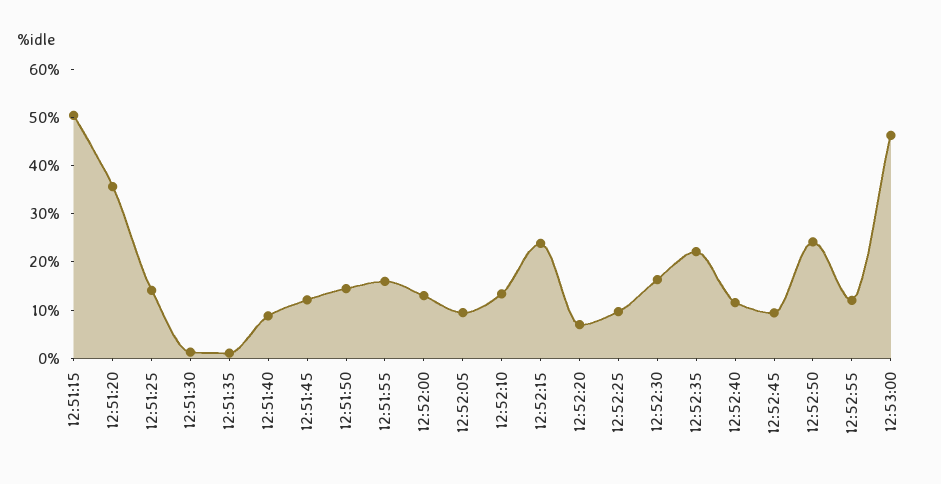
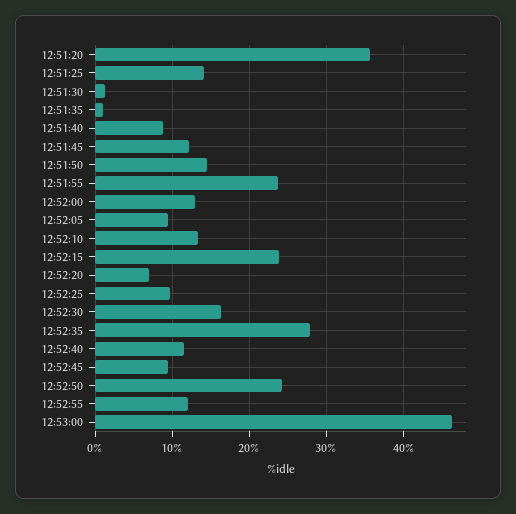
  {
-   "12:51:15": 50,
    "12:51:20": 36,
    "12:51:25": 14,
    "12:51:30": 1,
    "12:51:35": 1,
    "12:51:40": 9,
    "12:51:45": 12,
    "12:51:50": 14,
-   "12:51:55": 16,
+   "12:51:55": 24,
    "12:52:00": 13,
    "12:52:05": 9,
    "12:52:10": 13,
    "12:52:15": 24,
    "12:52:20": 7,
    "12:52:25": 10,
    "12:52:30": 16,
-   "12:52:35": 22,
+   "12:52:35": 28,
    "12:52:40": 12,
    "12:52:45": 9,
    "12:52:50": 24,
    "12:52:55": 12,
    "12:53:00": 46
  }

